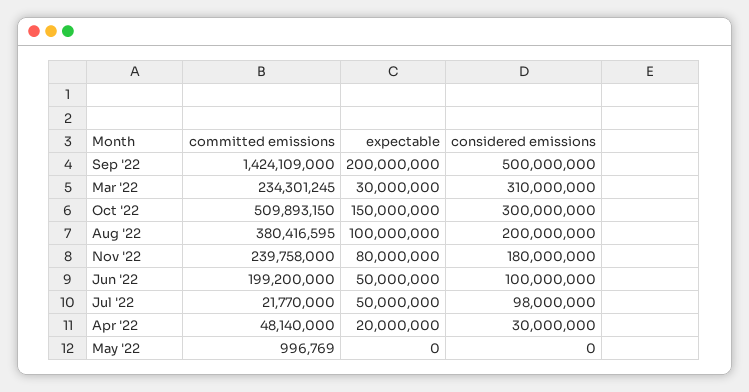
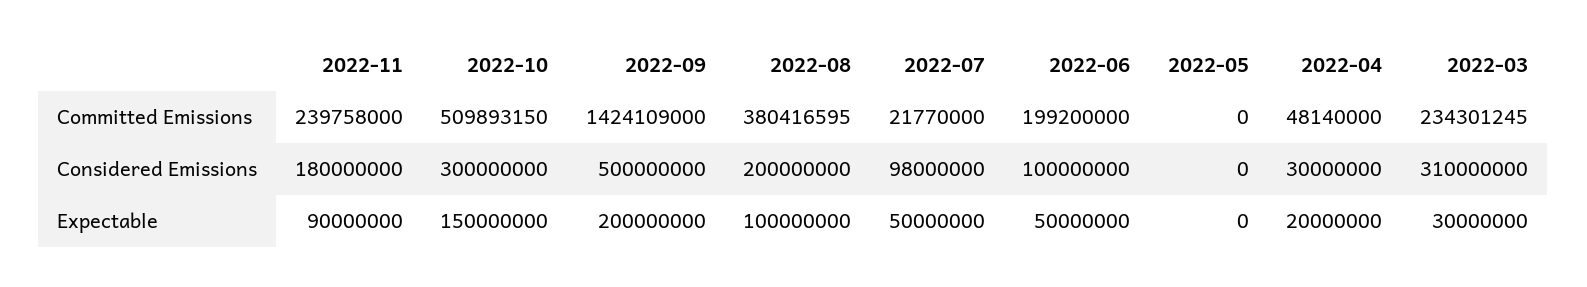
  {
    "committed emissions": {
      "Sep '22": 1424109000,
      "Mar '22": 234301245,
      "Oct '22": 509893150,
      "Aug '22": 380416595,
      "Nov '22": 239758000,
      "Jun '22": 199200000,
      "Jul '22": 21770000,
      "Apr '22": 48140000,
-     "May '22": 996769
+     "May '22": 0
    },
    "expectable": {
      "Sep '22": 200000000,
      "Mar '22": 30000000,
      "Oct '22": 150000000,
      "Aug '22": 100000000,
-     "Nov '22": 80000000,
+     "Nov '22": 90000000,
      "Jun '22": 50000000,
      "Jul '22": 50000000,
      "Apr '22": 20000000,
      "May '22": 0
    },
    "considered emissions": {
      "Sep '22": 500000000,
      "Mar '22": 310000000,
      "Oct '22": 300000000,
      "Aug '22": 200000000,
      "Nov '22": 180000000,
      "Jun '22": 100000000,
      "Jul '22": 98000000,
      "Apr '22": 30000000,
      "May '22": 0
    }
  }

